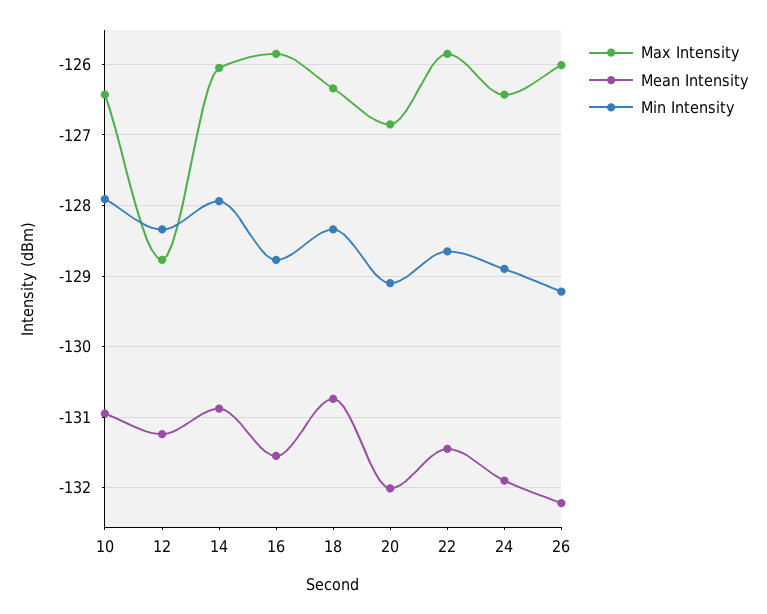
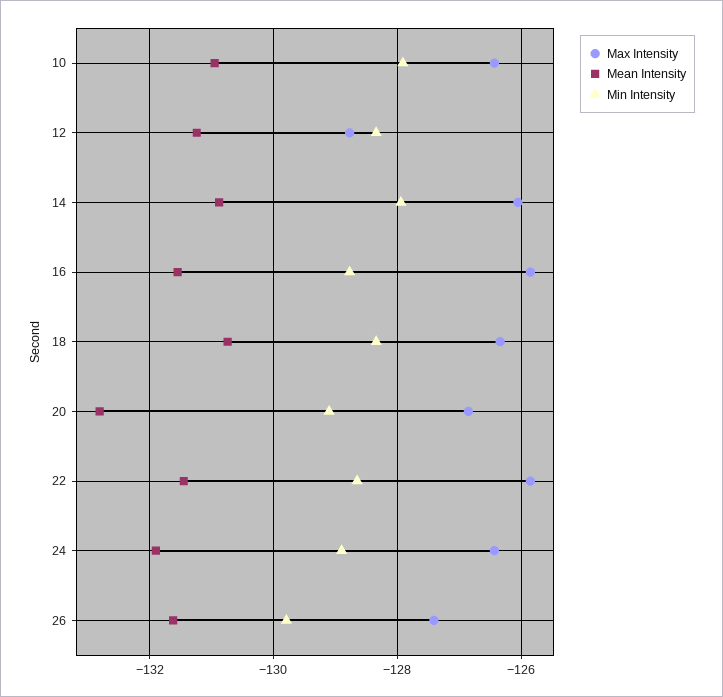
  {
    "Max Intensity": {
      "10": -126.4,
      "12": -128.8,
      "14": -126.1,
      "16": -125.9,
      "18": -126.3,
      "20": -126.9,
      "22": -125.9,
      "24": -126.4,
-     "26": -126
+     "26": -127.4
    },
    "Mean Intensity": {
      "10": -131,
      "12": -131.2,
      "14": -130.9,
      "16": -131.6,
      "18": -130.7,
-     "20": -132,
+     "20": -132.8,
      "22": -131.5,
      "24": -131.9,
-     "26": -132.2
+     "26": -131.6
    },
    "Min Intensity": {
      "10": -127.9,
      "12": -128.3,
      "14": -127.9,
      "16": -128.8,
      "18": -128.3,
      "20": -129.1,
      "22": -128.7,
      "24": -128.9,
-     "26": -129.2
+     "26": -129.8
    }
  }

